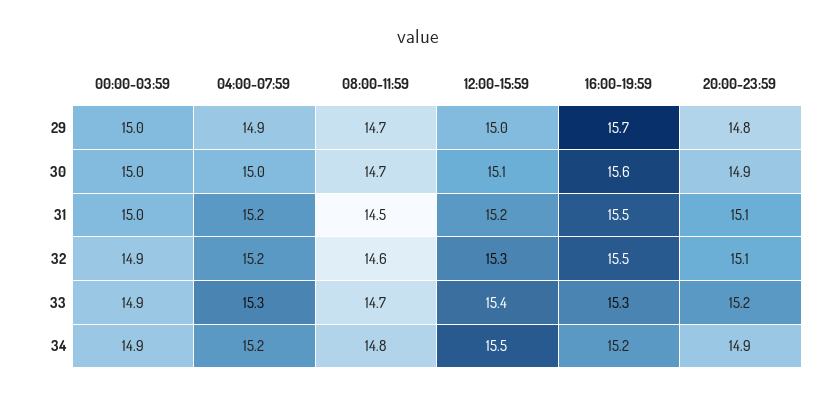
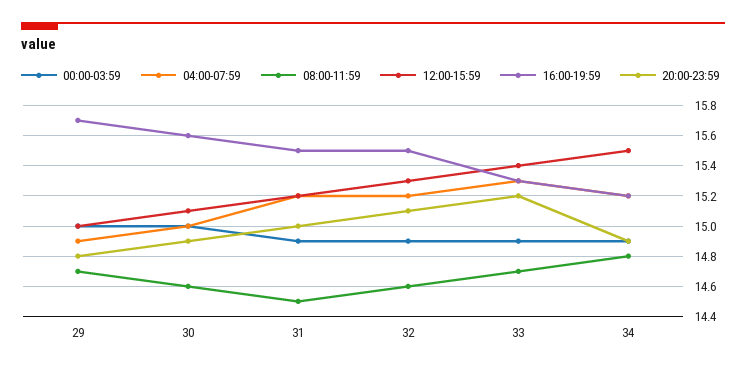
  {
    "00:00-03:59": {
      "29": 15,
      "30": 15,
-     "31": 15,
+     "31": 14.9,
      "32": 14.9,
      "33": 14.9,
      "34": 14.9
    },
    "04:00-07:59": {
      "29": 14.9,
      "30": 15,
      "31": 15.2,
      "32": 15.2,
      "33": 15.3,
      "34": 15.2
    },
    "08:00-11:59": {
      "29": 14.7,
-     "30": 14.7,
+     "30": 14.6,
      "31": 14.5,
      "32": 14.6,
      "33": 14.7,
      "34": 14.8
    },
    "12:00-15:59": {
      "29": 15,
      "30": 15.1,
      "31": 15.2,
      "32": 15.3,
      "33": 15.4,
      "34": 15.5
    },
    "16:00-19:59": {
      "29": 15.7,
      "30": 15.6,
      "31": 15.5,
      "32": 15.5,
      "33": 15.3,
      "34": 15.2
    },
    "20:00-23:59": {
      "29": 14.8,
      "30": 14.9,
-     "31": 15.1,
+     "31": 15,
      "32": 15.1,
      "33": 15.2,
      "34": 14.9
    }
  }

